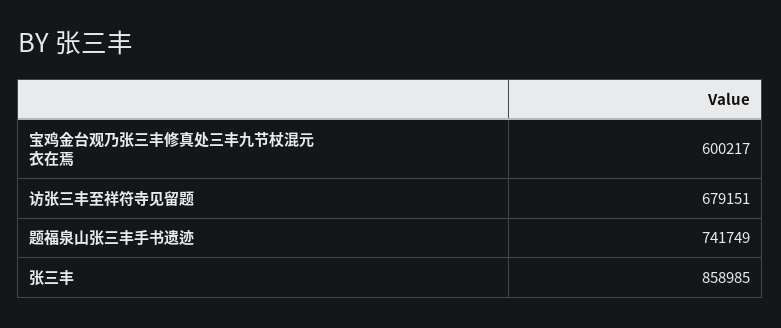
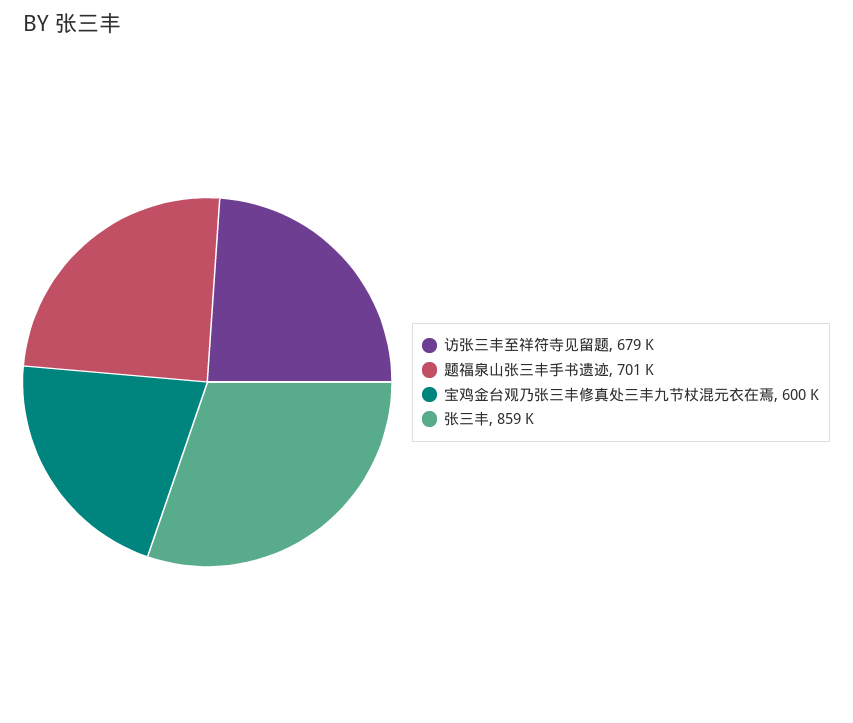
  {
    "宝鸡金台观乃张三丰修真处三丰九节杖混元衣在焉": 600217,
    "访张三丰至祥符寺见留题": 679151,
-   "题福泉山张三丰手书遗迹": 741749,
+   "题福泉山张三丰手书遗迹": 701000,
    "张三丰": 858985
  }

